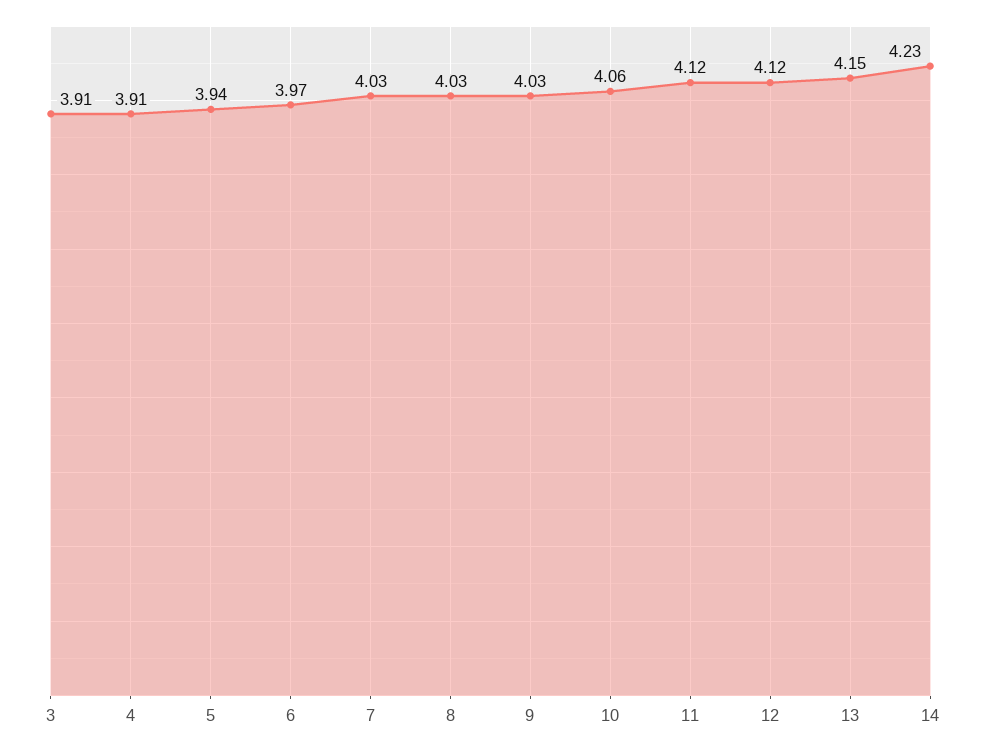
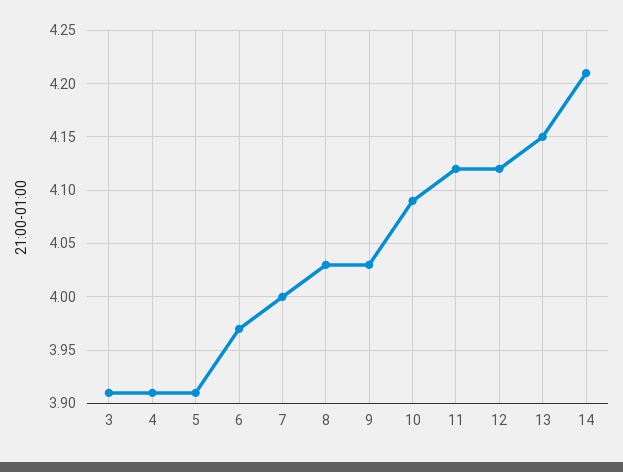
  {
    "3": 3.91,
    "4": 3.91,
-   "5": 3.94,
+   "5": 3.91,
    "6": 3.97,
-   "7": 4.03,
+   "7": 4,
    "8": 4.03,
    "9": 4.03,
-   "10": 4.06,
+   "10": 4.09,
    "11": 4.12,
    "12": 4.12,
    "13": 4.15,
-   "14": 4.23
+   "14": 4.21
  }

